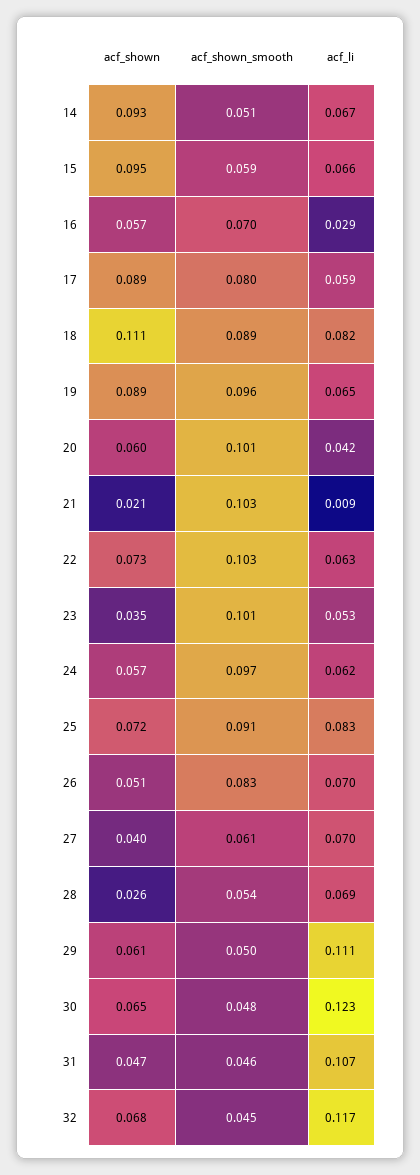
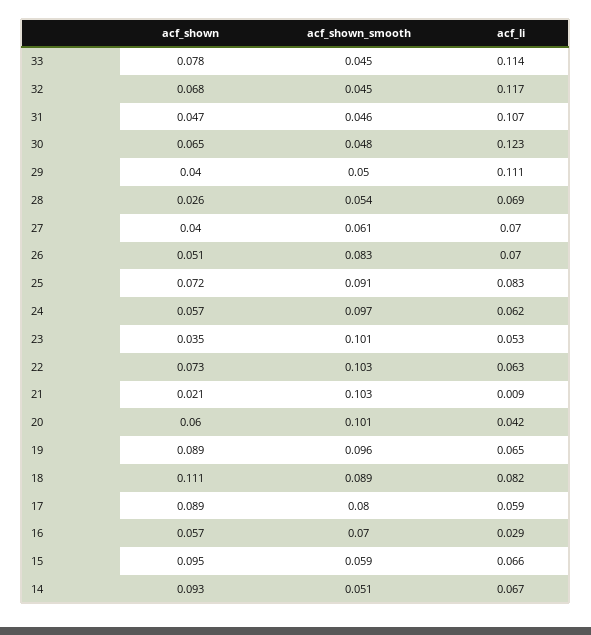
  {
    "acf_shown": {
      "14": 0.093,
      "15": 0.095,
      "16": 0.057,
      "17": 0.089,
      "18": 0.111,
      "19": 0.089,
      "20": 0.06,
      "21": 0.021,
      "22": 0.073,
      "23": 0.035,
      "24": 0.057,
      "25": 0.072,
      "26": 0.051,
      "27": 0.04,
      "28": 0.026,
-     "29": 0.061,
+     "29": 0.04,
      "30": 0.065,
      "31": 0.047,
-     "32": 0.068
+     "32": 0.068,
+     "33": 0.078
    },
    "acf_shown_smooth": {
      "14": 0.051,
      "15": 0.059,
      "16": 0.07,
      "17": 0.08,
      "18": 0.089,
      "19": 0.096,
      "20": 0.101,
      "21": 0.103,
      "22": 0.103,
      "23": 0.101,
      "24": 0.097,
      "25": 0.091,
      "26": 0.083,
      "27": 0.061,
      "28": 0.054,
      "29": 0.05,
      "30": 0.048,
      "31": 0.046,
-     "32": 0.045
+     "32": 0.045,
+     "33": 0.045
    },
    "acf_li": {
      "14": 0.067,
      "15": 0.066,
      "16": 0.029,
      "17": 0.059,
      "18": 0.082,
      "19": 0.065,
      "20": 0.042,
      "21": 0.009,
      "22": 0.063,
      "23": 0.053,
      "24": 0.062,
      "25": 0.083,
      "26": 0.07,
      "27": 0.07,
      "28": 0.069,
      "29": 0.111,
      "30": 0.123,
      "31": 0.107,
-     "32": 0.117
+     "32": 0.117,
+     "33": 0.114
    }
  }

